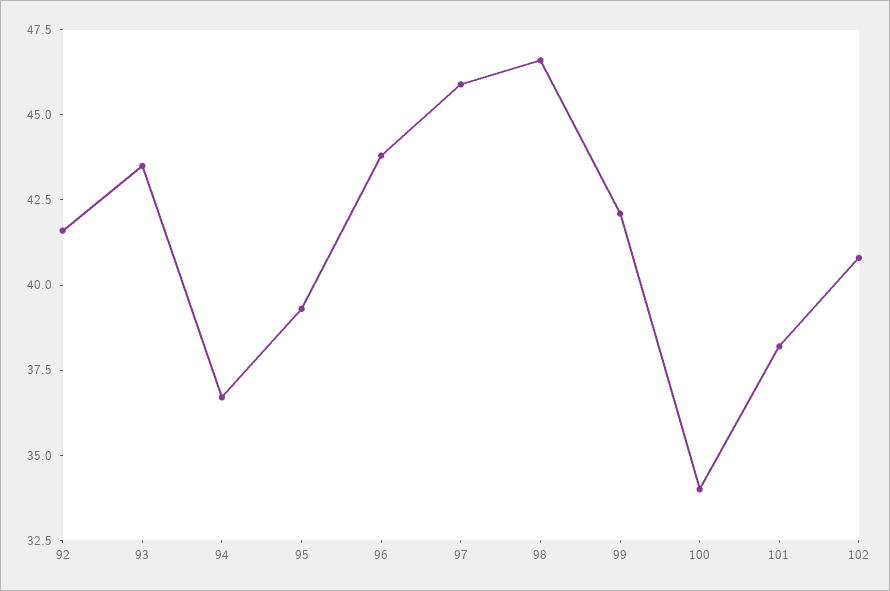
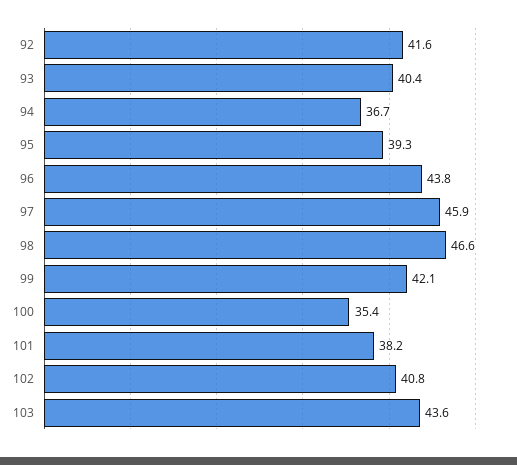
  {
    "92": 41.6,
-   "93": 43.5,
+   "93": 40.4,
    "94": 36.7,
    "95": 39.3,
    "96": 43.8,
    "97": 45.9,
    "98": 46.6,
    "99": 42.1,
-   "100": 34,
+   "100": 35.4,
    "101": 38.2,
-   "102": 40.8
+   "102": 40.8,
+   "103": 43.6
  }

